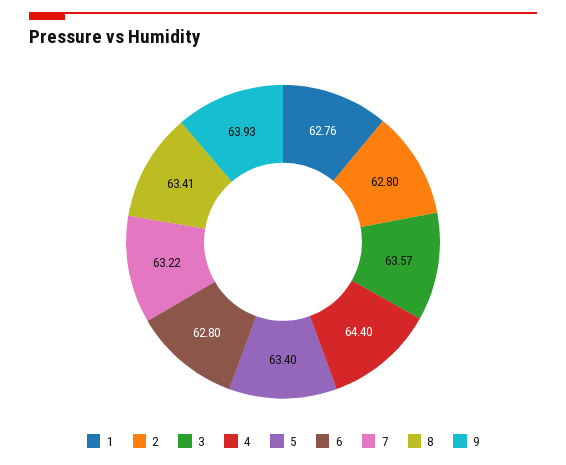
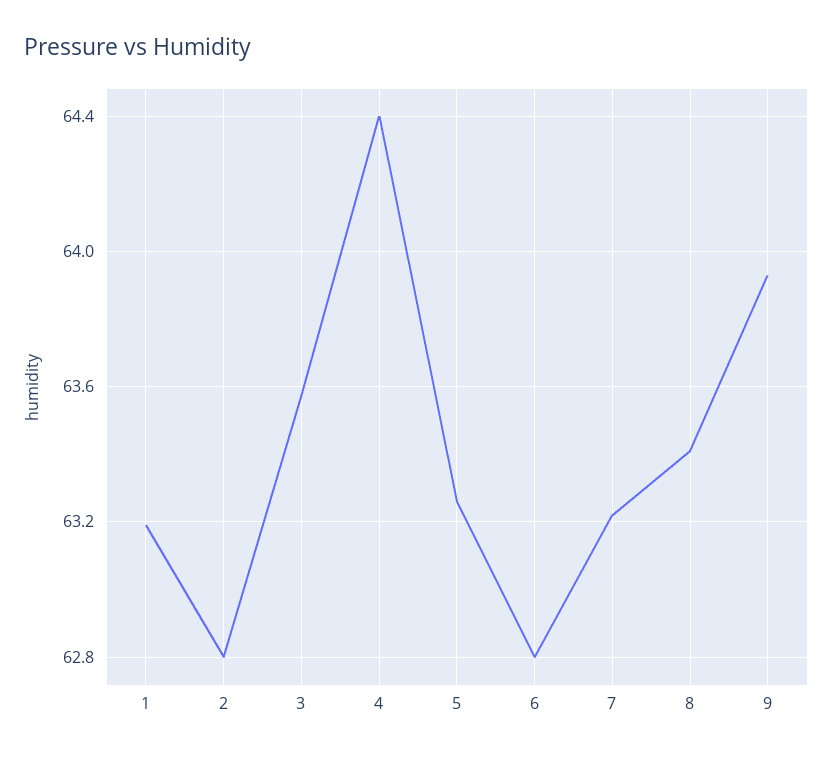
  {
-   "1": 62.76,
+   "1": 63.2,
    "2": 62.8,
    "3": 63.57,
    "4": 64.4,
-   "5": 63.4,
+   "5": 63.25,
    "6": 62.8,
    "7": 63.22,
    "8": 63.41,
    "9": 63.93
  }

